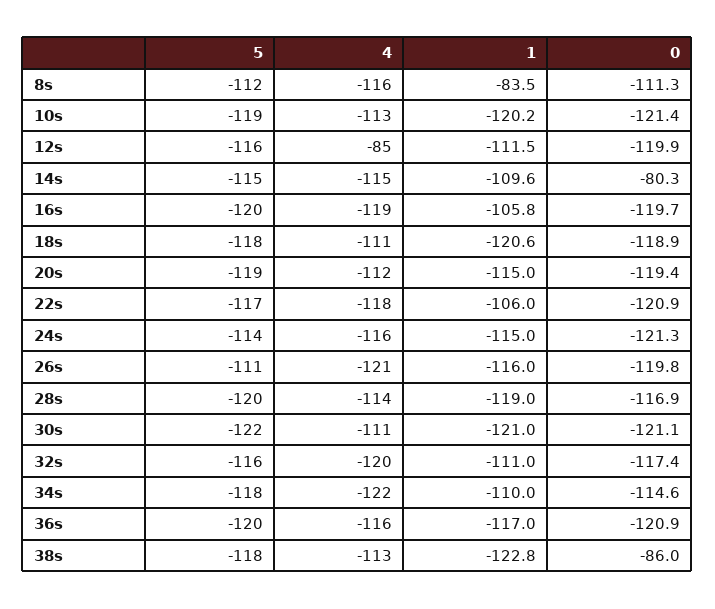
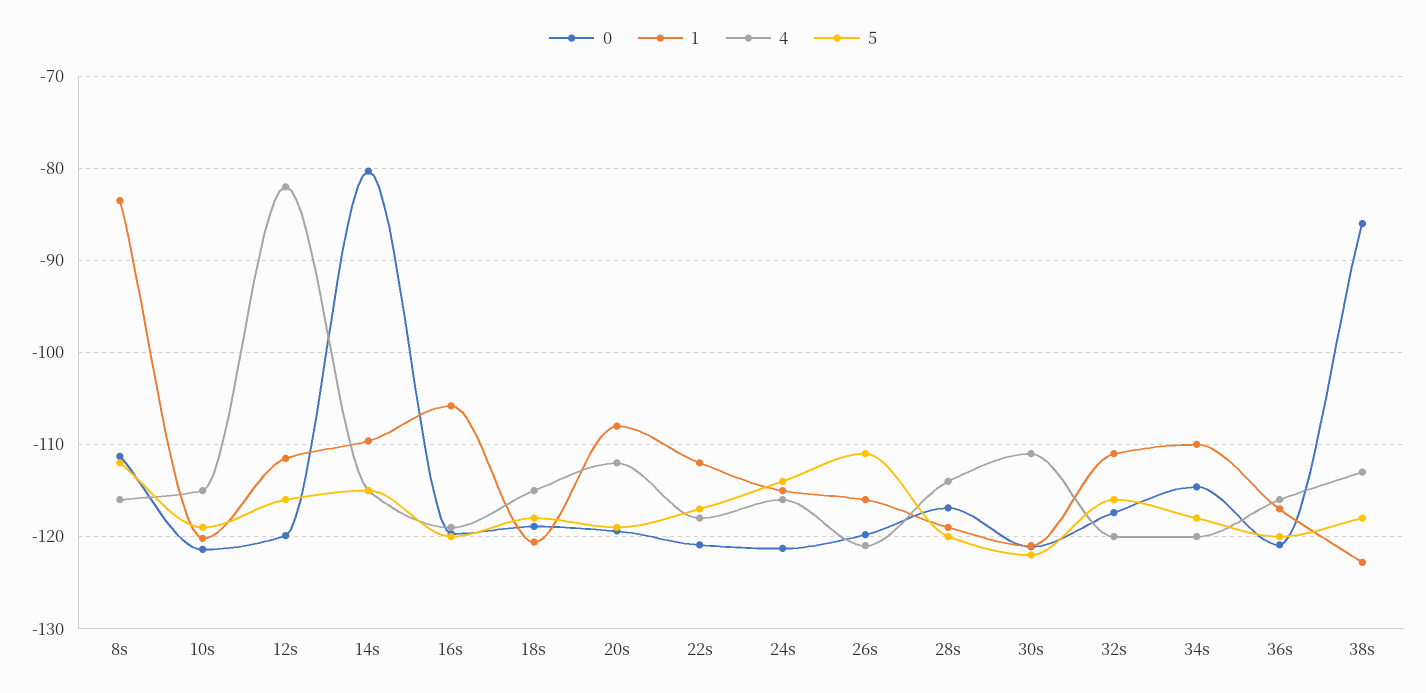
  {
    "5": {
      "8s": -112,
      "10s": -119,
      "12s": -116,
      "14s": -115,
      "16s": -120,
      "18s": -118,
      "20s": -119,
      "22s": -117,
      "24s": -114,
      "26s": -111,
      "28s": -120,
      "30s": -122,
      "32s": -116,
      "34s": -118,
      "36s": -120,
      "38s": -118
    },
    "4": {
      "8s": -116,
-     "10s": -113,
+     "10s": -115,
-     "12s": -85,
+     "12s": -82,
      "14s": -115,
      "16s": -119,
-     "18s": -111,
+     "18s": -115,
      "20s": -112,
      "22s": -118,
      "24s": -116,
      "26s": -121,
      "28s": -114,
      "30s": -111,
      "32s": -120,
-     "34s": -122,
+     "34s": -120,
      "36s": -116,
      "38s": -113
    },
    "1": {
      "8s": -83.5,
      "10s": -120.2,
      "12s": -111.5,
      "14s": -109.6,
      "16s": -105.8,
      "18s": -120.6,
-     "20s": -115,
+     "20s": -108,
-     "22s": -106,
+     "22s": -112,
      "24s": -115,
      "26s": -116,
      "28s": -119,
      "30s": -121,
      "32s": -111,
      "34s": -110,
      "36s": -117,
      "38s": -122.8
    },
    "0": {
      "8s": -111.3,
      "10s": -121.4,
      "12s": -119.9,
      "14s": -80.3,
      "16s": -119.7,
      "18s": -118.9,
      "20s": -119.4,
      "22s": -120.9,
      "24s": -121.3,
      "26s": -119.8,
      "28s": -116.9,
      "30s": -121.1,
      "32s": -117.4,
      "34s": -114.6,
      "36s": -120.9,
      "38s": -86
    }
  }

